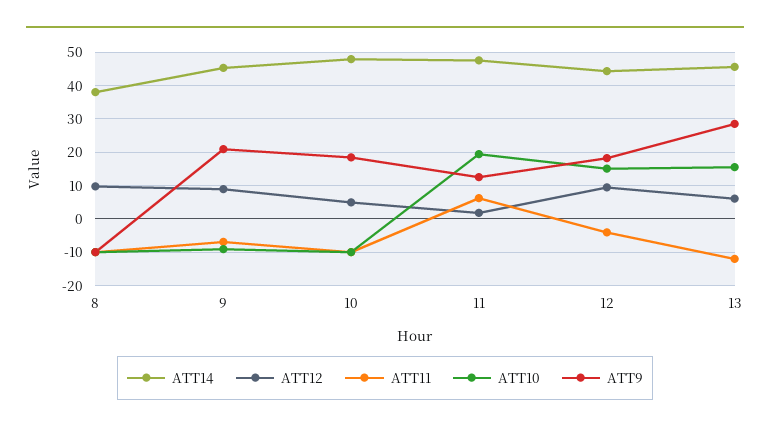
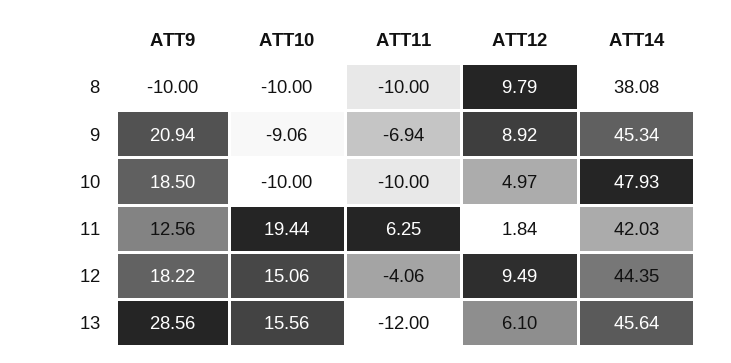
  {
    "ATT14": {
      "8": 38.08,
      "9": 45.34,
      "10": 47.93,
-     "11": 48,
+     "11": 42.03,
      "12": 44.35,
      "13": 45.64
    },
    "ATT12": {
      "8": 9.79,
      "9": 8.92,
      "10": 4.97,
      "11": 1.84,
      "12": 9.49,
      "13": 6.1
    },
    "ATT11": {
      "8": -10,
      "9": -6.94,
      "10": -10,
      "11": 6.25,
      "12": -4.06,
      "13": -12
    },
    "ATT10": {
      "8": -10,
      "9": -9.06,
      "10": -10,
      "11": 19.44,
      "12": 15.06,
      "13": 15.56
    },
    "ATT9": {
      "8": -10,
      "9": 20.94,
      "10": 18.5,
      "11": 12.56,
      "12": 18.22,
      "13": 28.56
    }
  }

